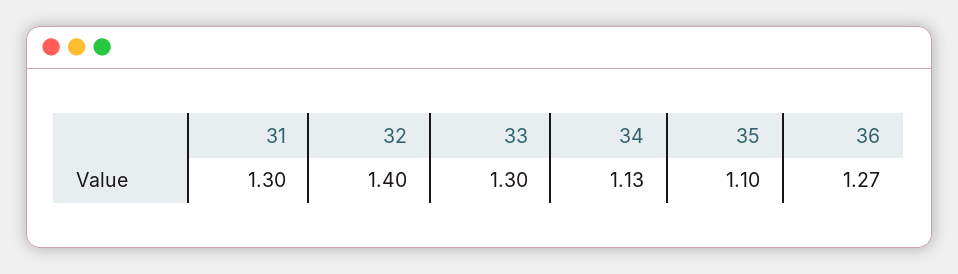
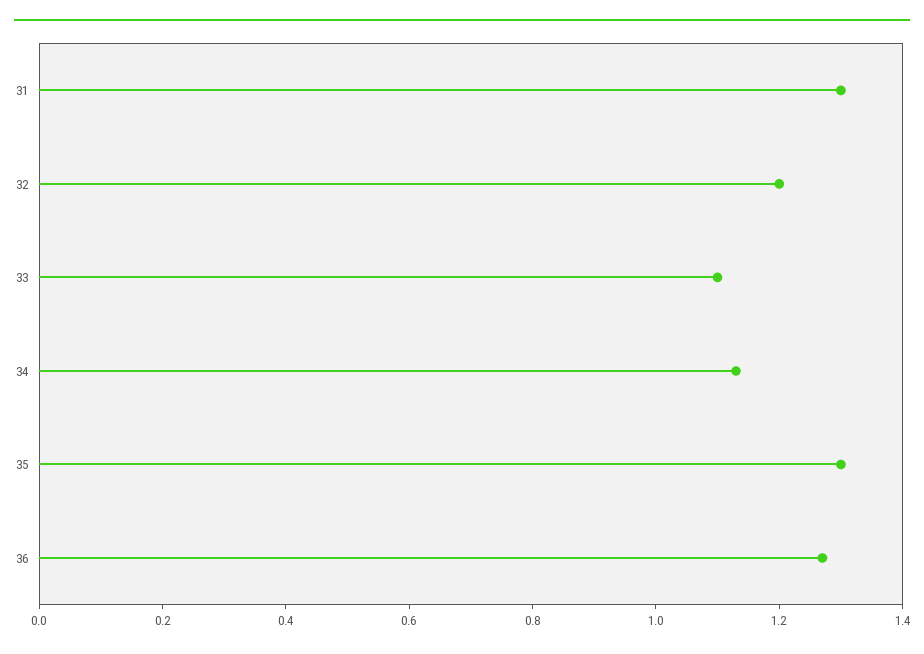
  {
    "31": 1.3,
-   "32": 1.4,
+   "32": 1.2,
-   "33": 1.3,
+   "33": 1.1,
    "34": 1.13,
-   "35": 1.1,
+   "35": 1.3,
    "36": 1.27
  }

